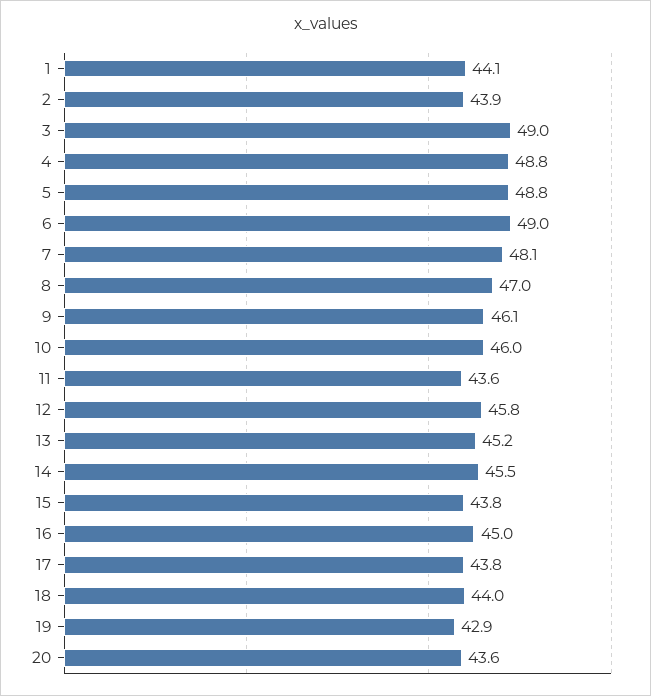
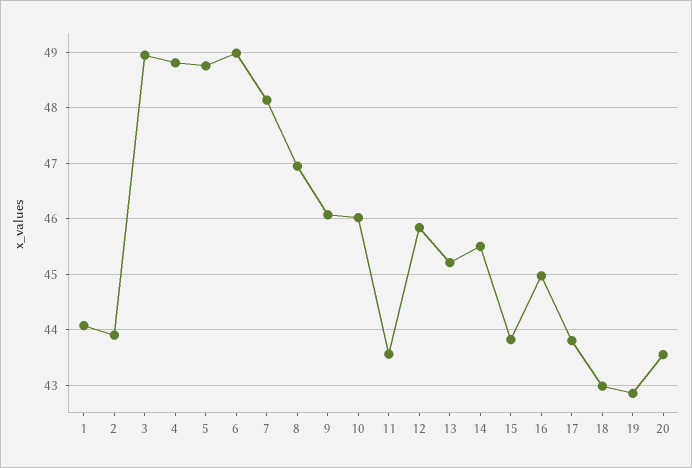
  {
    "1": 44.1,
    "2": 43.9,
    "3": 49,
    "4": 48.8,
    "5": 48.8,
    "6": 49,
    "7": 48.1,
    "8": 47,
    "9": 46.1,
    "10": 46,
    "11": 43.6,
    "12": 45.8,
    "13": 45.2,
    "14": 45.5,
    "15": 43.8,
    "16": 45,
    "17": 43.8,
-   "18": 44,
+   "18": 43,
    "19": 42.9,
    "20": 43.6
  }

